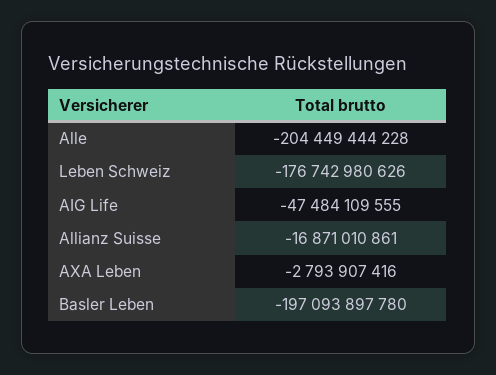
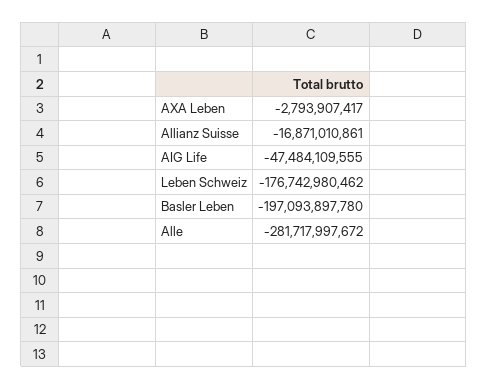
  {
-   "Alle": -204449444228,
+   "Alle": -281717997672,
-   "Leben Schweiz": -176742980626,
+   "Leben Schweiz": -176742980462,
    "AIG Life": -47484109555,
    "Allianz Suisse": -16871010861,
-   "AXA Leben": -2793907416,
+   "AXA Leben": -2793907417,
    "Basler Leben": -197093897780
  }

